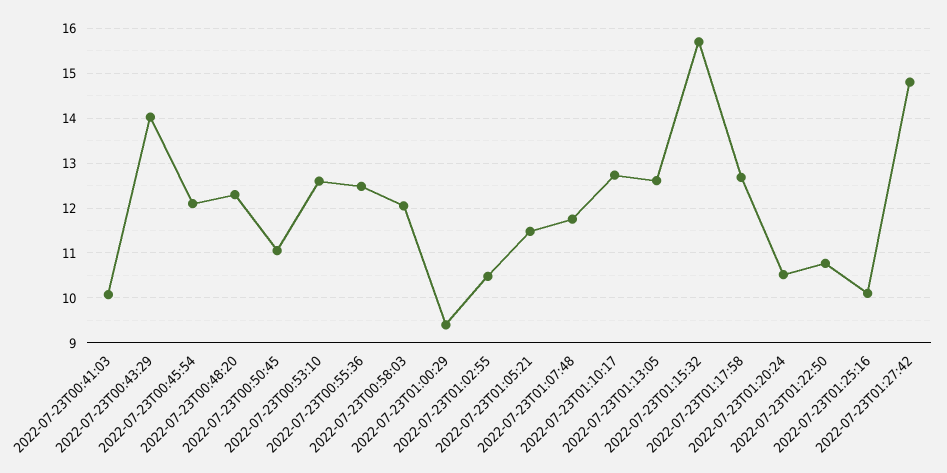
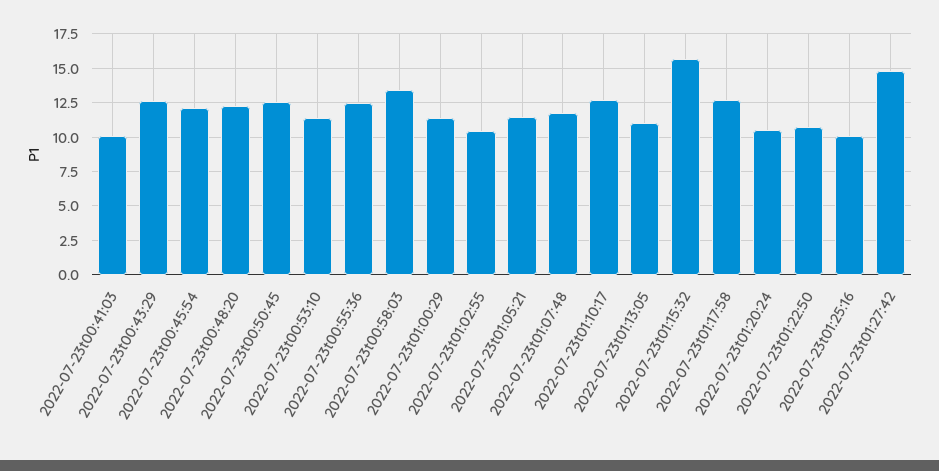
  {
    "2022-07-23T00:41:03": 10,
-   "2022-07-23T00:43:29": 14,
+   "2022-07-23T00:43:29": 12.5,
    "2022-07-23T00:45:54": 12.2,
    "2022-07-23T00:48:20": 12.4,
-   "2022-07-23T00:50:45": 11,
+   "2022-07-23T00:50:45": 12.5,
-   "2022-07-23T00:53:10": 12.6,
+   "2022-07-23T00:53:10": 11.5,
    "2022-07-23T00:55:36": 12.4,
-   "2022-07-23T00:58:03": 12,
+   "2022-07-23T00:58:03": 13.5,
-   "2022-07-23T01:00:29": 9.4,
+   "2022-07-23T01:00:29": 11.5,
    "2022-07-23T01:02:55": 10.4,
    "2022-07-23T01:05:21": 11.4,
    "2022-07-23T01:07:48": 11.8,
    "2022-07-23T01:10:17": 12.8,
-   "2022-07-23T01:13:05": 12.6,
+   "2022-07-23T01:13:05": 11,
    "2022-07-23T01:15:32": 15.8,
    "2022-07-23T01:17:58": 12.6,
    "2022-07-23T01:20:24": 10.6,
    "2022-07-23T01:22:50": 10.8,
    "2022-07-23T01:25:16": 10.2,
    "2022-07-23T01:27:42": 14.8
  }

